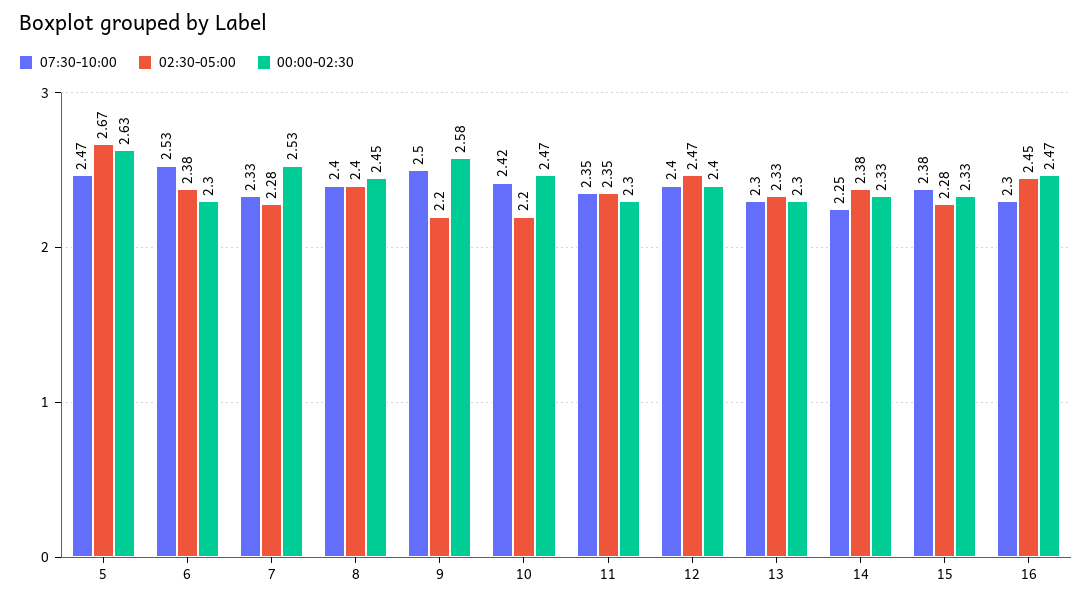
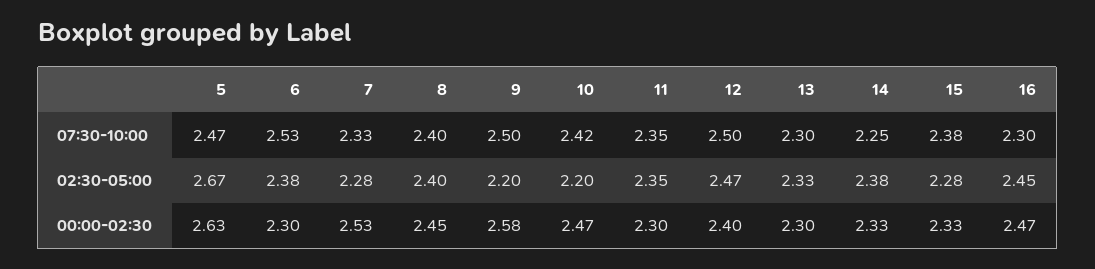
  {
    "07:30-10:00": {
      "5": 2.47,
      "6": 2.53,
      "7": 2.33,
      "8": 2.4,
      "9": 2.5,
      "10": 2.42,
      "11": 2.35,
-     "12": 2.4,
+     "12": 2.5,
      "13": 2.3,
      "14": 2.25,
      "15": 2.38,
      "16": 2.3
    },
    "02:30-05:00": {
      "5": 2.67,
      "6": 2.38,
      "7": 2.28,
      "8": 2.4,
      "9": 2.2,
      "10": 2.2,
      "11": 2.35,
      "12": 2.47,
      "13": 2.33,
      "14": 2.38,
      "15": 2.28,
      "16": 2.45
    },
    "00:00-02:30": {
      "5": 2.63,
      "6": 2.3,
      "7": 2.53,
      "8": 2.45,
      "9": 2.58,
      "10": 2.47,
      "11": 2.3,
      "12": 2.4,
      "13": 2.3,
      "14": 2.33,
      "15": 2.33,
      "16": 2.47
    }
  }

